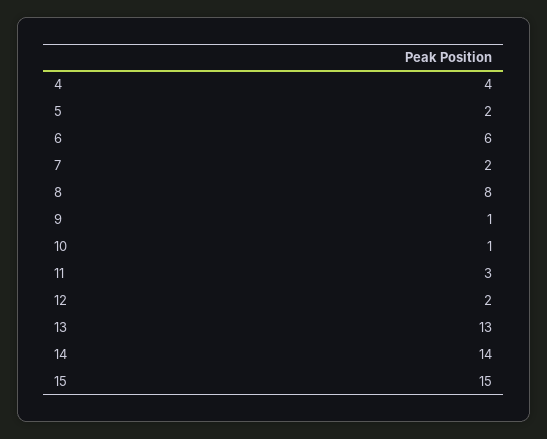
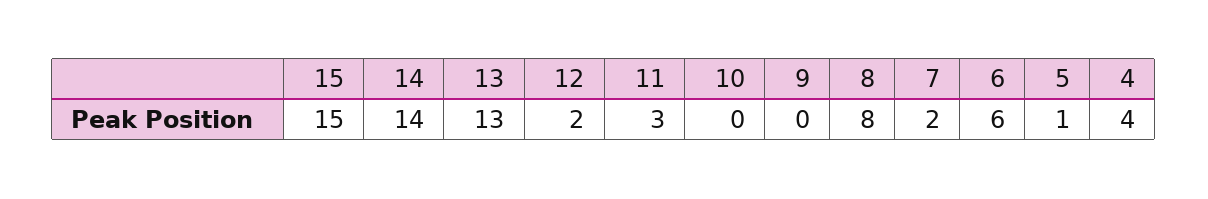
  {
    "4": 4,
-   "5": 2,
+   "5": 1,
    "6": 6,
    "7": 2,
    "8": 8,
-   "9": 1,
+   "9": 0,
-   "10": 1,
+   "10": 0,
    "11": 3,
    "12": 2,
    "13": 13,
    "14": 14,
    "15": 15
  }

